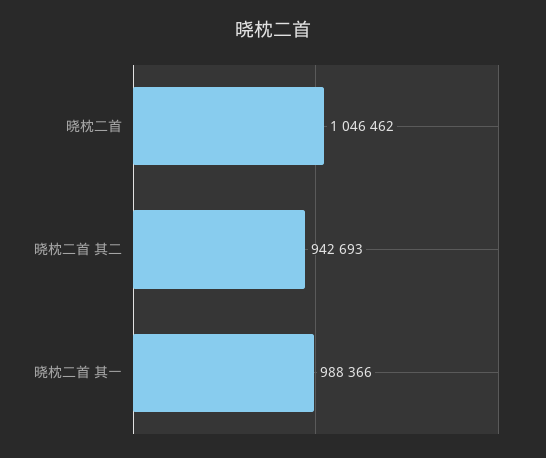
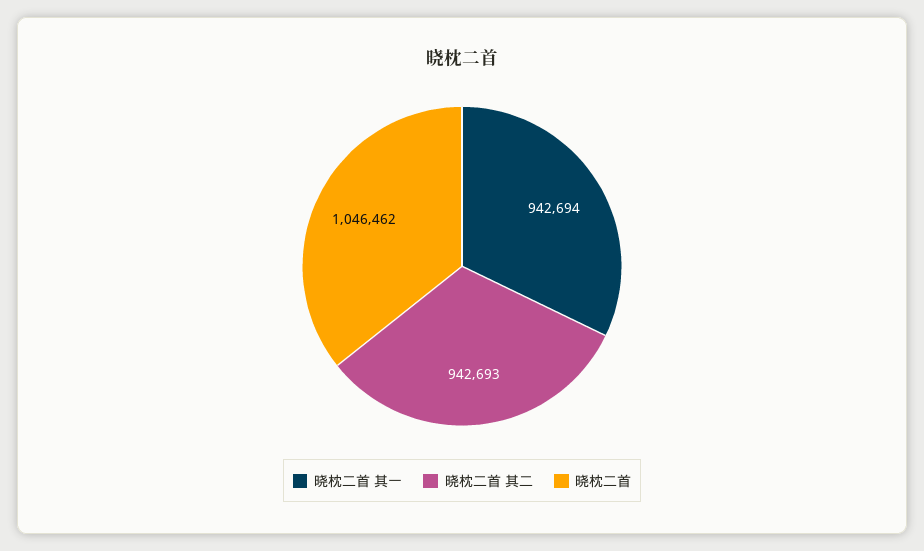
  {
    "晓枕二首": 1046462,
    "晓枕二首 其二": 942693,
-   "晓枕二首 其一": 988366
+   "晓枕二首 其一": 942694
  }

